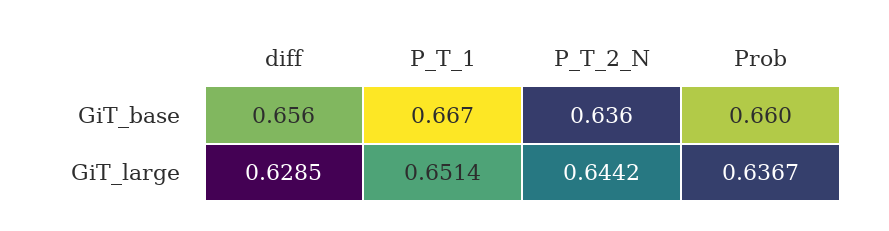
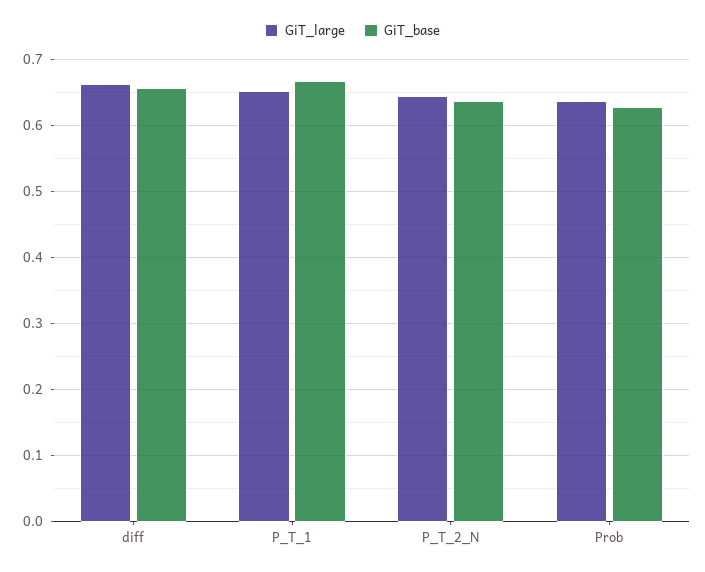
  {
    "GiT_base": {
      "diff": 0.656,
      "P_T_1": 0.667,
      "P_T_2_N": 0.636,
-     "Prob": 0.66
+     "Prob": 0.63
    },
    "GiT_large": {
-     "diff": 0.6285,
+     "diff": 0.66,
      "P_T_1": 0.6514,
      "P_T_2_N": 0.6442,
      "Prob": 0.6367
    }
  }

